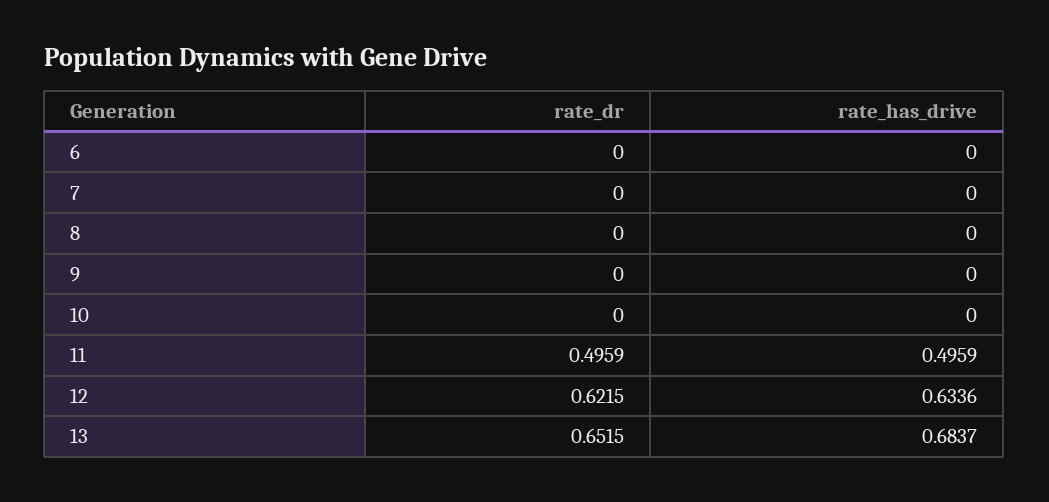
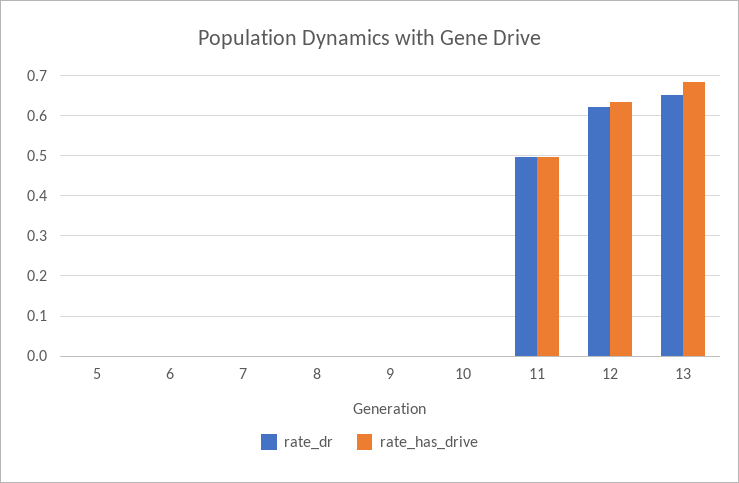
  {
    "rate_dr": {
      "6": 0,
      "7": 0,
      "8": 0,
      "9": 0,
      "10": 0,
      "11": 0.4959,
      "12": 0.6215,
-     "13": 0.6515
+     "13": 0.6515,
+     "5": 0
    },
    "rate_has_drive": {
      "6": 0,
      "7": 0,
      "8": 0,
      "9": 0,
      "10": 0,
      "11": 0.4959,
      "12": 0.6336,
-     "13": 0.6837
+     "13": 0.6837,
+     "5": 0
    }
  }

